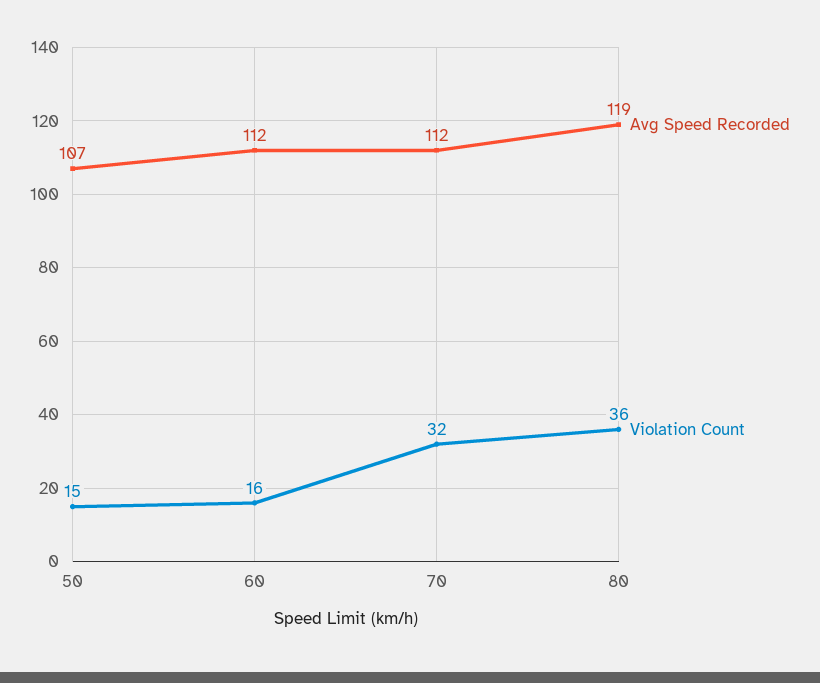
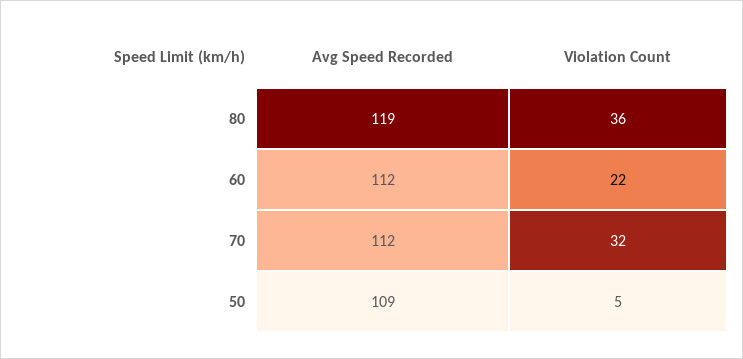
  {
    "Avg Speed Recorded": {
-     "50": 107,
+     "50": 109,
      "60": 112,
      "70": 112,
      "80": 119
    },
    "Violation Count": {
-     "50": 15,
+     "50": 5,
-     "60": 16,
+     "60": 22,
      "70": 32,
      "80": 36
    }
  }

